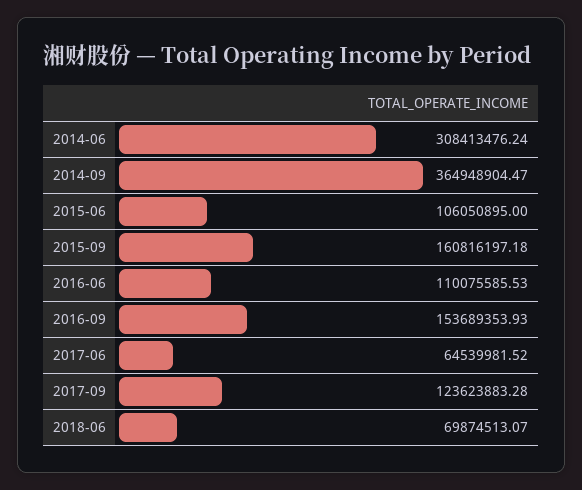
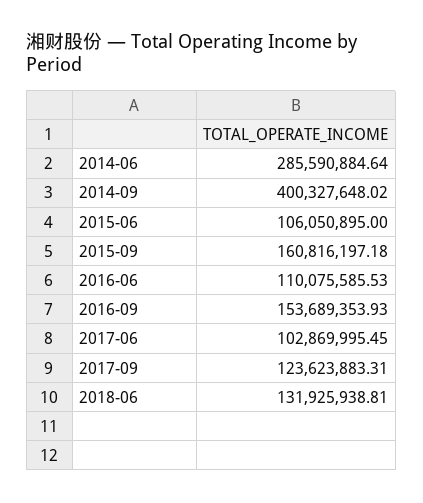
  {
-   "2014-06": 308413476.24,
+   "2014-06": 285590884.64,
-   "2014-09": 364948904.47,
+   "2014-09": 400327648.02,
    "2015-06": 106050895,
    "2015-09": 160816197.18,
    "2016-06": 110075585.53,
    "2016-09": 153689353.93,
-   "2017-06": 64539981.52,
+   "2017-06": 102869995.45,
-   "2017-09": 123623883.28,
+   "2017-09": 123623883.31,
-   "2018-06": 69874513.07
+   "2018-06": 131925938.81
  }

